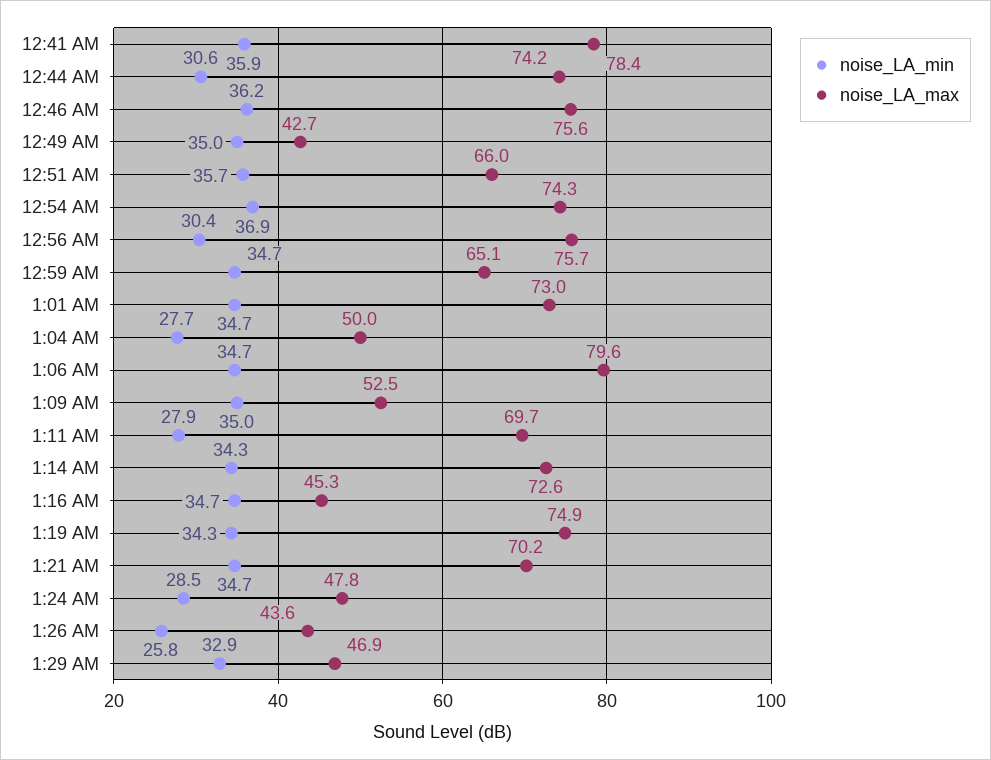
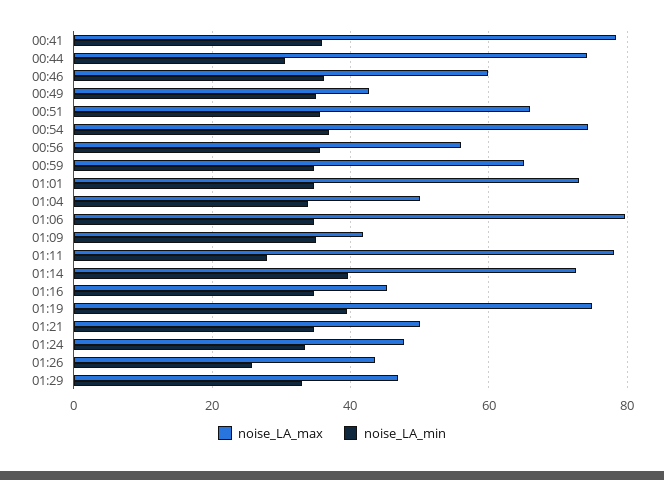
  {
    "noise_LA_min": {
      "12:41 AM": 35.9,
      "12:44 AM": 30.6,
      "12:46 AM": 36.2,
      "12:49 AM": 35,
      "12:51 AM": 35.7,
      "12:54 AM": 36.9,
-     "12:56 AM": 30.4,
+     "12:56 AM": 36,
      "12:59 AM": 34.7,
      "1:01 AM": 34.7,
-     "1:04 AM": 27.7,
+     "1:04 AM": 34,
      "1:06 AM": 34.7,
      "1:09 AM": 35,
      "1:11 AM": 27.9,
-     "1:14 AM": 34.3,
+     "1:14 AM": 40,
      "1:16 AM": 34.7,
-     "1:19 AM": 34.3,
+     "1:19 AM": 40,
      "1:21 AM": 34.7,
-     "1:24 AM": 28.5,
+     "1:24 AM": 34,
      "1:26 AM": 25.8,
      "1:29 AM": 32.9
    },
    "noise_LA_max": {
      "12:41 AM": 78.4,
      "12:44 AM": 74.2,
-     "12:46 AM": 75.6,
+     "12:46 AM": 60,
      "12:49 AM": 42.7,
      "12:51 AM": 66,
      "12:54 AM": 74.3,
-     "12:56 AM": 75.7,
+     "12:56 AM": 56,
      "12:59 AM": 65.1,
      "1:01 AM": 73,
      "1:04 AM": 50,
      "1:06 AM": 79.6,
-     "1:09 AM": 52.5,
+     "1:09 AM": 42,
-     "1:11 AM": 69.7,
+     "1:11 AM": 78,
      "1:14 AM": 72.6,
      "1:16 AM": 45.3,
      "1:19 AM": 74.9,
-     "1:21 AM": 70.2,
+     "1:21 AM": 50,
      "1:24 AM": 47.8,
      "1:26 AM": 43.6,
      "1:29 AM": 46.9
    }
  }

